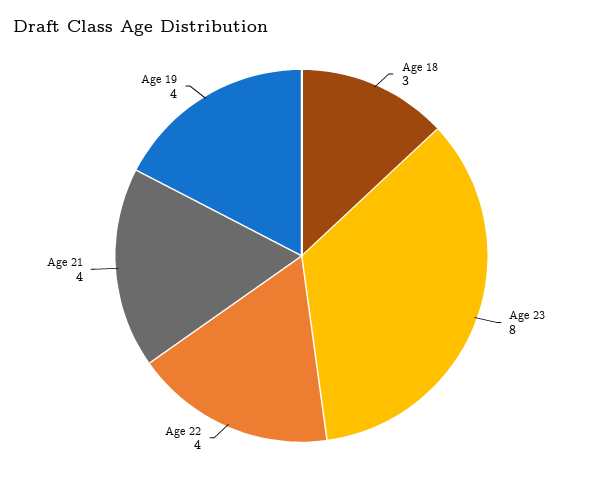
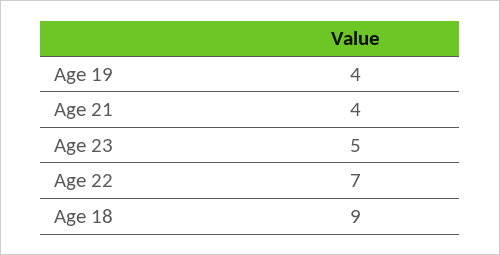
  {
-   "Age 18": 3,
+   "Age 18": 9,
-   "Age 23": 8,
+   "Age 23": 5,
-   "Age 22": 4,
+   "Age 22": 7,
    "Age 21": 4,
    "Age 19": 4
  }

